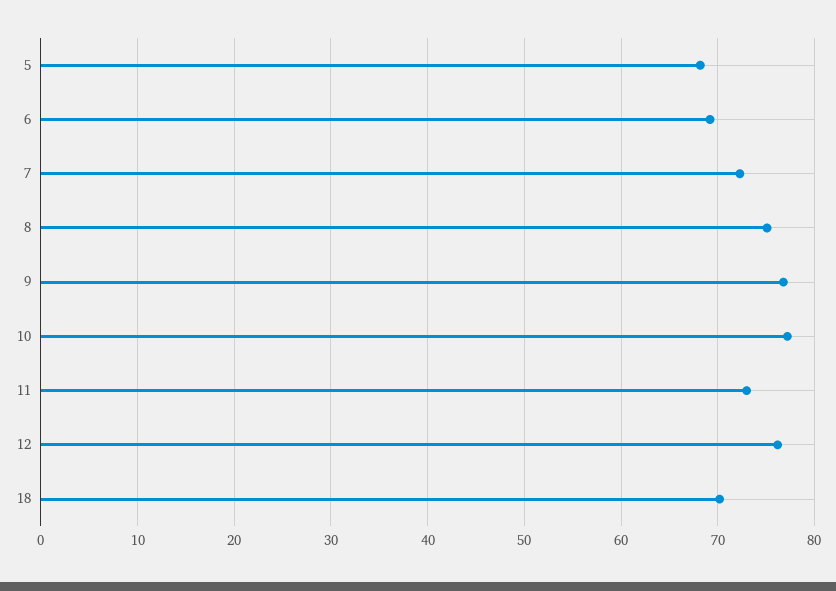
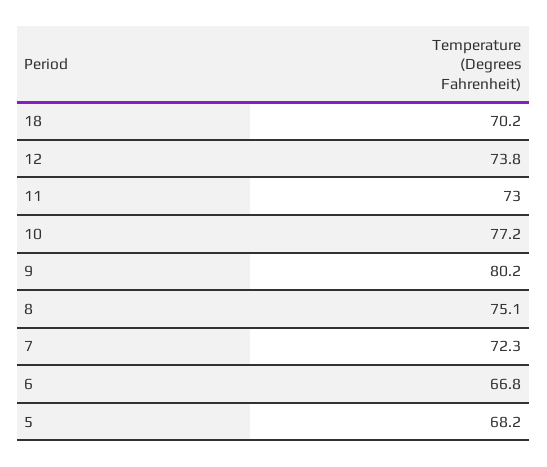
  {
    "5": 68.2,
-   "6": 69,
+   "6": 66.8,
    "7": 72.3,
    "8": 75.1,
-   "9": 77,
+   "9": 80.2,
    "10": 77.2,
    "11": 73,
-   "12": 76,
+   "12": 73.8,
    "18": 70.2
  }

